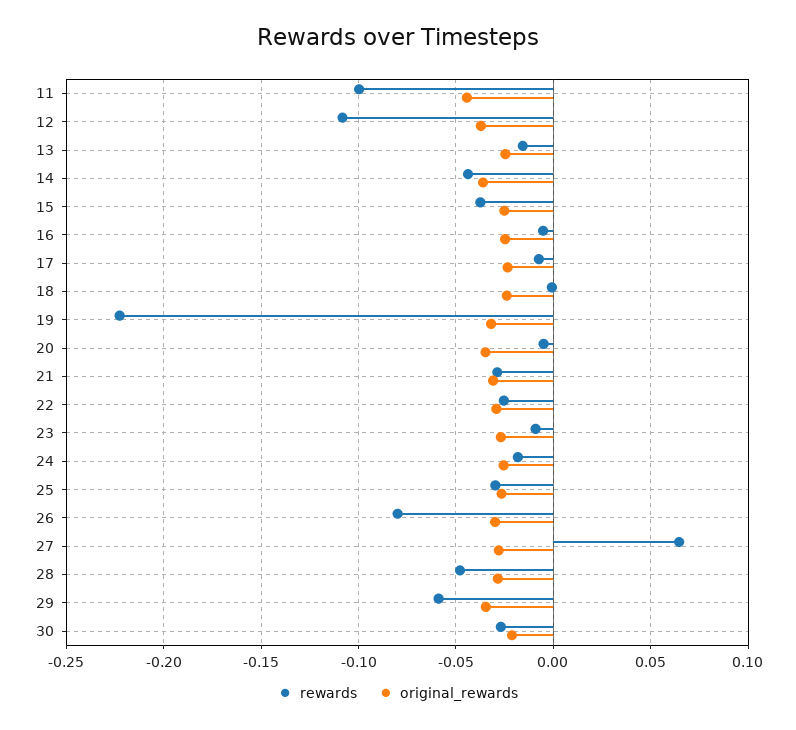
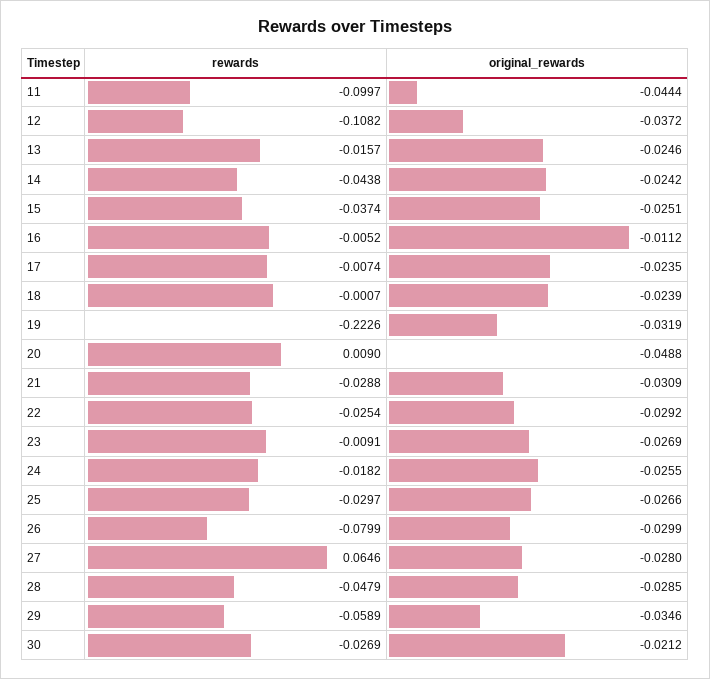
  {
    "rewards": {
      "11": -0.0997,
      "12": -0.1082,
      "13": -0.0157,
      "14": -0.0438,
      "15": -0.0374,
      "16": -0.0052,
      "17": -0.0074,
      "18": -0.0007,
      "19": -0.2226,
-     "20": -0.005,
+     "20": 0.009,
      "21": -0.0288,
      "22": -0.0254,
      "23": -0.0091,
      "24": -0.0182,
      "25": -0.0297,
      "26": -0.0799,
      "27": 0.0646,
      "28": -0.0479,
      "29": -0.0589,
      "30": -0.0269
    },
    "original_rewards": {
      "11": -0.0444,
      "12": -0.0372,
      "13": -0.0246,
-     "14": -0.035,
+     "14": -0.0242,
      "15": -0.0251,
-     "16": -0.025,
+     "16": -0.0112,
      "17": -0.0235,
      "18": -0.0239,
      "19": -0.0319,
-     "20": -0.035,
+     "20": -0.0488,
      "21": -0.0309,
      "22": -0.0292,
      "23": -0.0269,
      "24": -0.0255,
      "25": -0.0266,
      "26": -0.0299,
      "27": -0.028,
      "28": -0.0285,
      "29": -0.0346,
      "30": -0.0212
    }
  }

